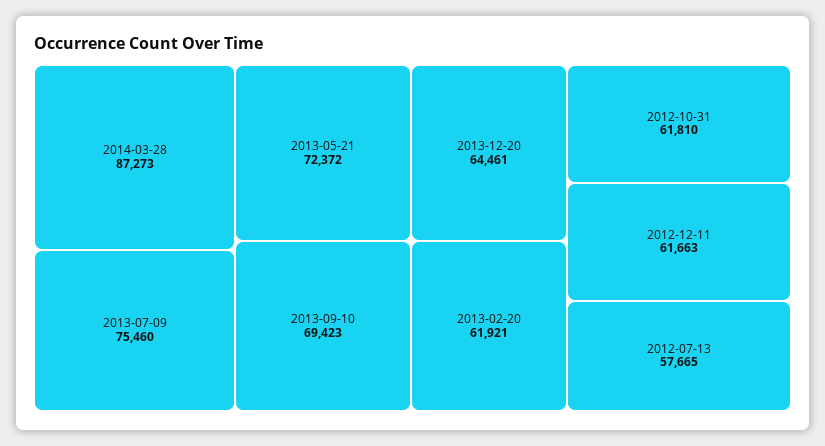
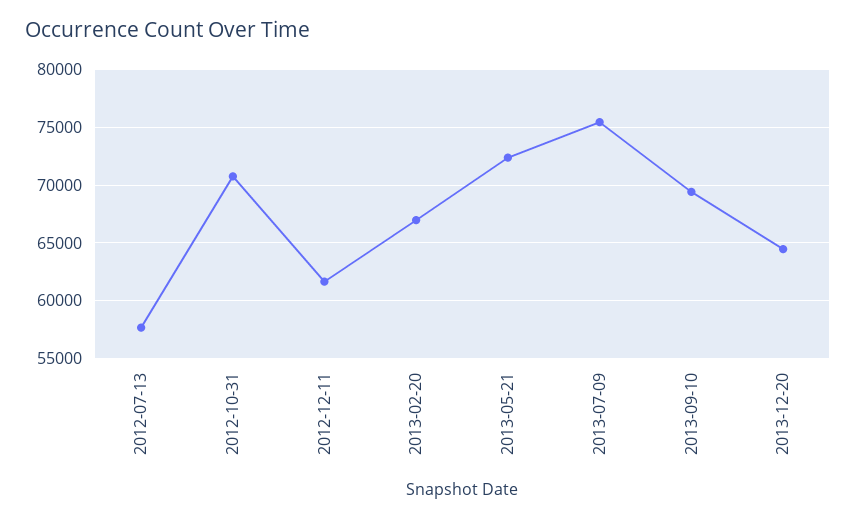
  {
-   "2014-03-28": 87273,
    "2013-07-09": 75460,
    "2013-05-21": 72372,
    "2013-09-10": 69423,
    "2013-12-20": 64461,
-   "2013-02-20": 61921,
+   "2013-02-20": 67000,
-   "2012-10-31": 61810,
+   "2012-10-31": 71000,
    "2012-12-11": 61663,
    "2012-07-13": 57665
  }

